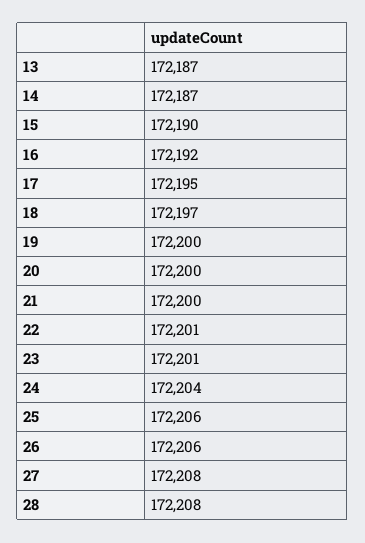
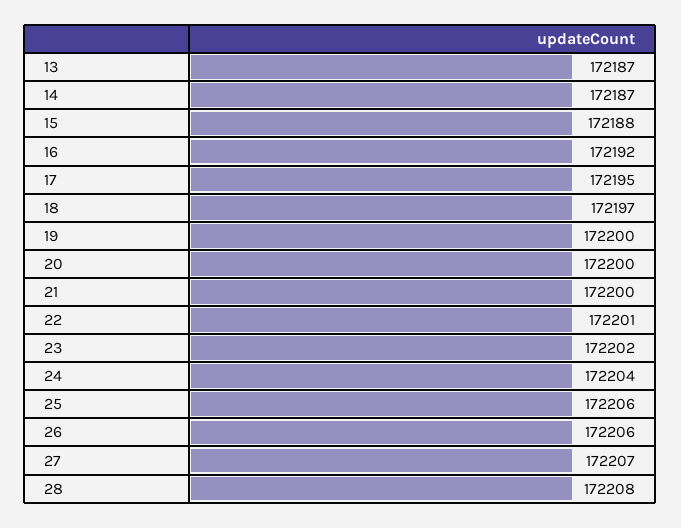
  {
    "13": 172187,
    "14": 172187,
-   "15": 172190,
+   "15": 172188,
    "16": 172192,
    "17": 172195,
    "18": 172197,
    "19": 172200,
    "20": 172200,
    "21": 172200,
    "22": 172201,
-   "23": 172201,
+   "23": 172202,
    "24": 172204,
    "25": 172206,
    "26": 172206,
-   "27": 172208,
+   "27": 172207,
    "28": 172208
  }

